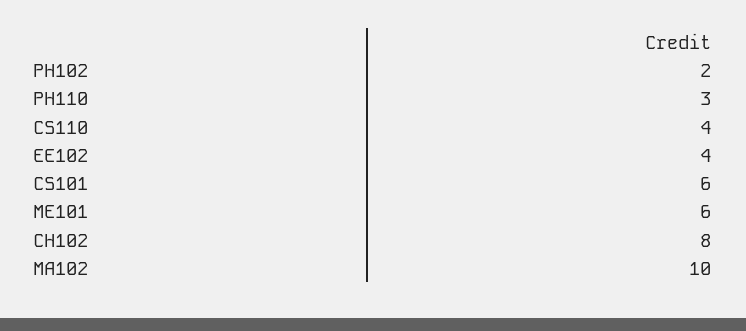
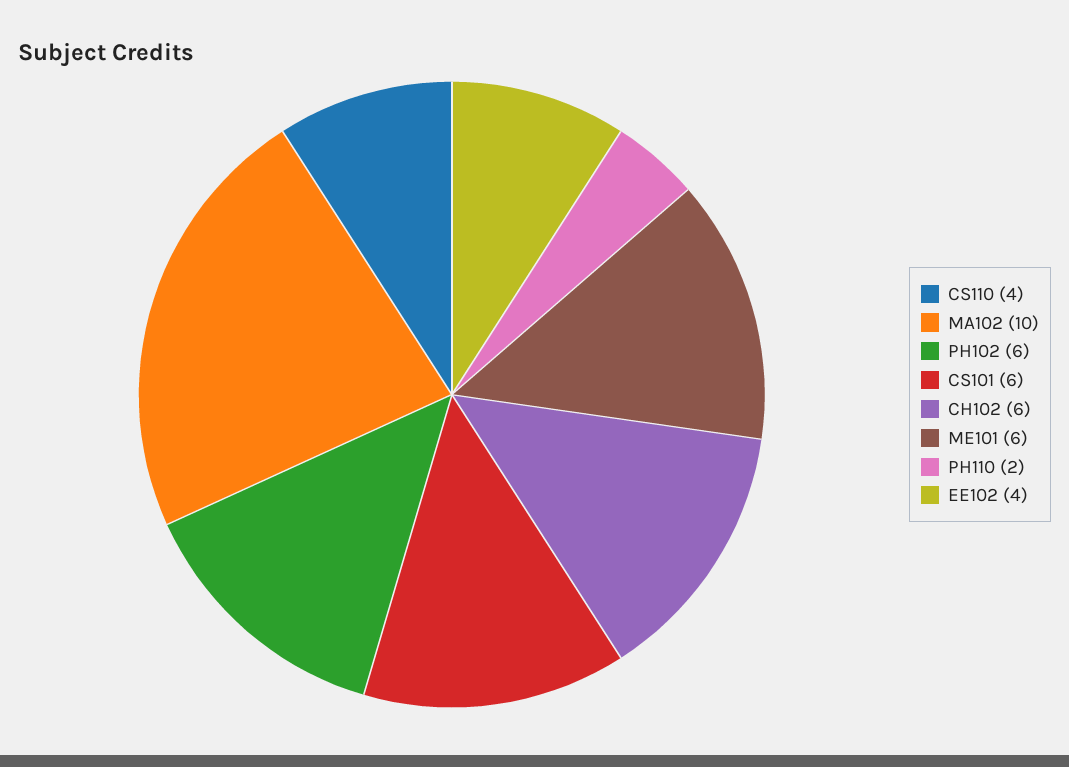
  {
-   "PH102": 2,
+   "PH102": 6,
-   "PH110": 3,
+   "PH110": 2,
    "CS110": 4,
    "EE102": 4,
    "CS101": 6,
    "ME101": 6,
-   "CH102": 8,
+   "CH102": 6,
    "MA102": 10
  }

